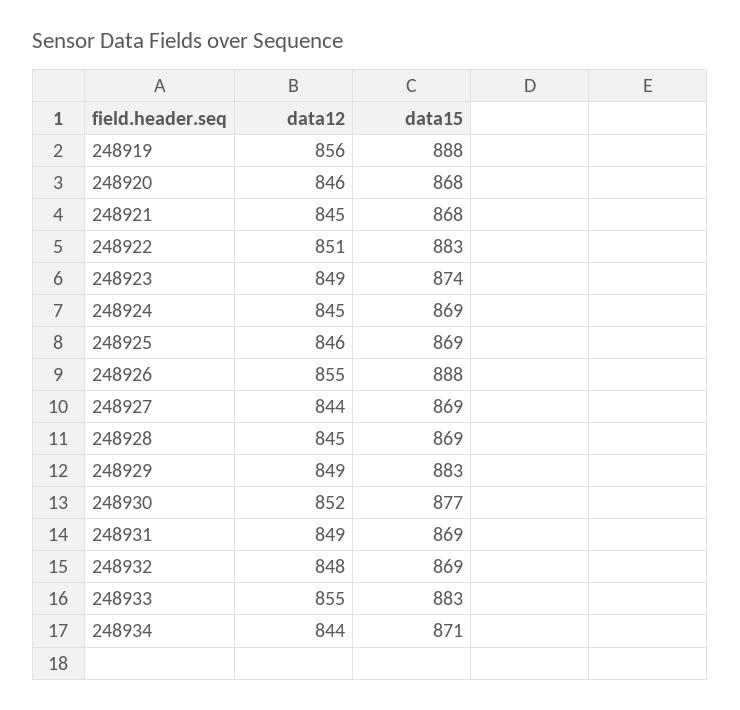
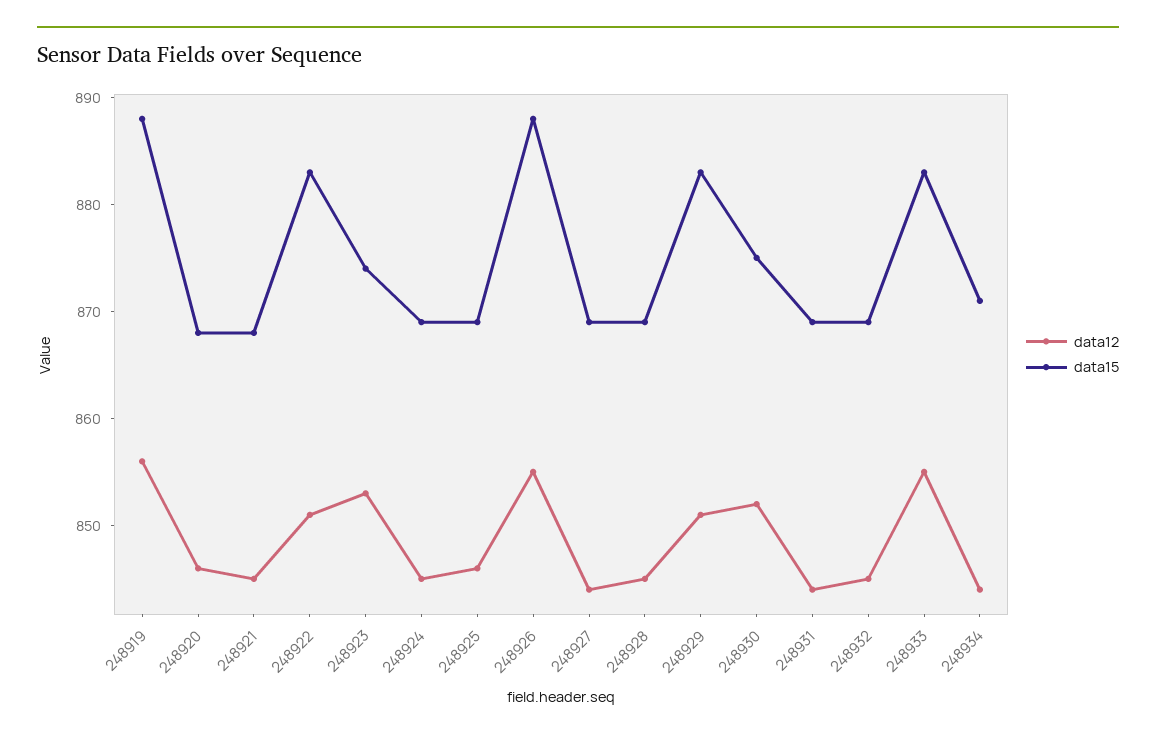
  {
    "data12": {
      "248919": 856,
      "248920": 846,
      "248921": 845,
      "248922": 851,
-     "248923": 849,
+     "248923": 853,
      "248924": 845,
      "248925": 846,
      "248926": 855,
      "248927": 844,
      "248928": 845,
-     "248929": 849,
+     "248929": 851,
      "248930": 852,
-     "248931": 849,
+     "248931": 844,
-     "248932": 848,
+     "248932": 845,
      "248933": 855,
      "248934": 844
    },
    "data15": {
      "248919": 888,
      "248920": 868,
      "248921": 868,
      "248922": 883,
      "248923": 874,
      "248924": 869,
      "248925": 869,
      "248926": 888,
      "248927": 869,
      "248928": 869,
      "248929": 883,
-     "248930": 877,
+     "248930": 875,
      "248931": 869,
      "248932": 869,
      "248933": 883,
      "248934": 871
    }
  }

